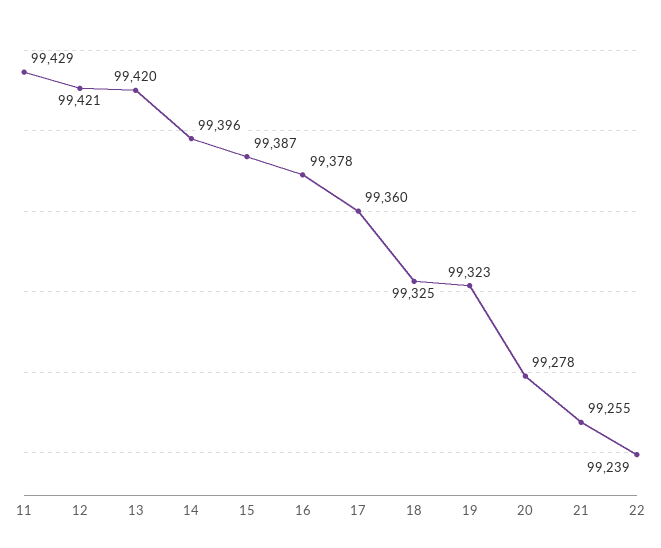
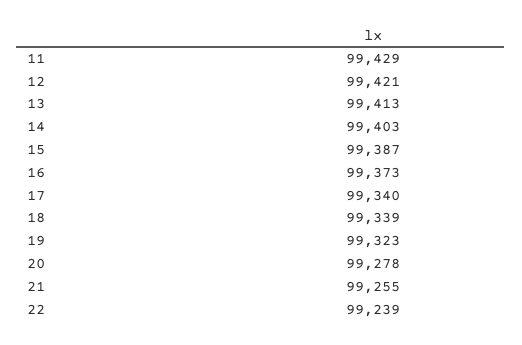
  {
    "11": 99429,
    "12": 99421,
-   "13": 99420,
+   "13": 99413,
-   "14": 99396,
+   "14": 99403,
    "15": 99387,
-   "16": 99378,
+   "16": 99373,
-   "17": 99360,
+   "17": 99340,
-   "18": 99325,
+   "18": 99339,
    "19": 99323,
    "20": 99278,
    "21": 99255,
    "22": 99239
  }

